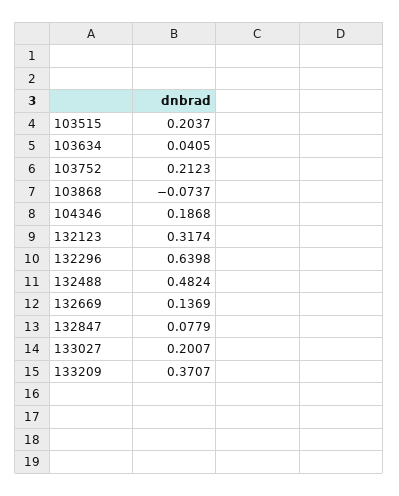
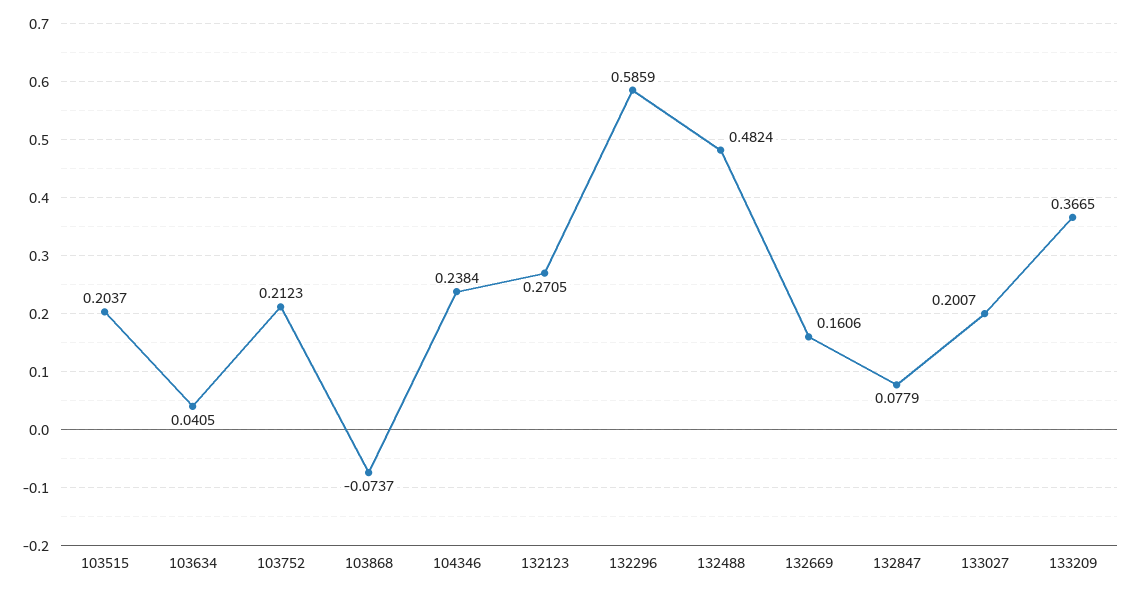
  {
    "103515": 0.2037,
    "103634": 0.0405,
    "103752": 0.2123,
    "103868": -0.0737,
-   "104346": 0.1868,
+   "104346": 0.2384,
-   "132123": 0.3174,
+   "132123": 0.2705,
-   "132296": 0.6398,
+   "132296": 0.5859,
    "132488": 0.4824,
-   "132669": 0.1369,
+   "132669": 0.1606,
    "132847": 0.0779,
    "133027": 0.2007,
-   "133209": 0.3707
+   "133209": 0.3665
  }

